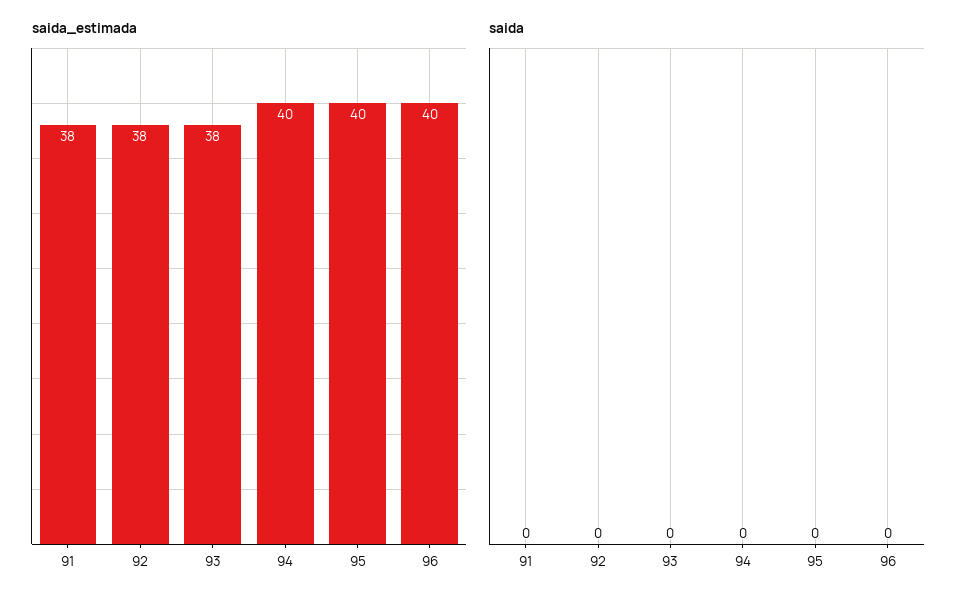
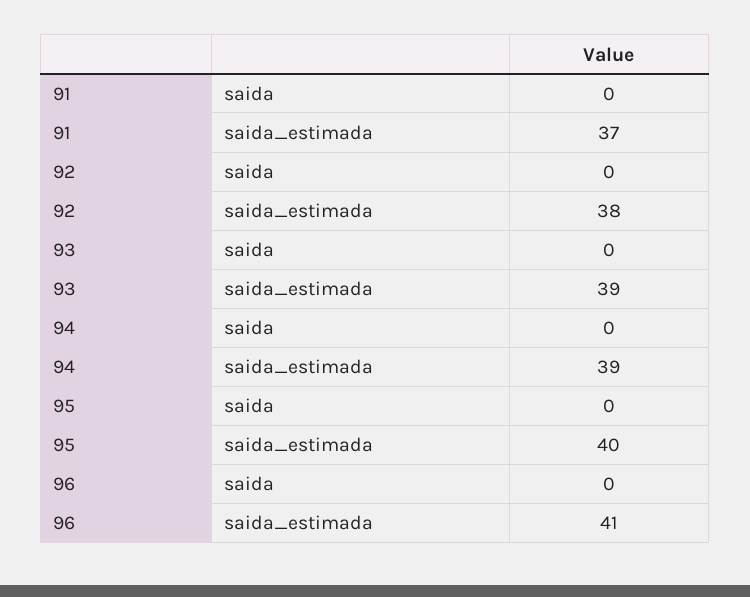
  {
    "saida_estimada": {
-     "91": 38,
+     "91": 37,
      "92": 38,
-     "93": 38,
+     "93": 39,
-     "94": 40,
+     "94": 39,
      "95": 40,
-     "96": 40
+     "96": 41
    },
    "saida": {
      "91": 0,
      "92": 0,
      "93": 0,
      "94": 0,
      "95": 0,
      "96": 0
    }
  }

